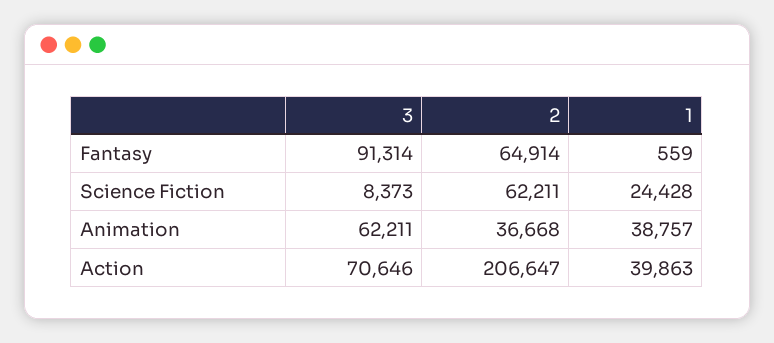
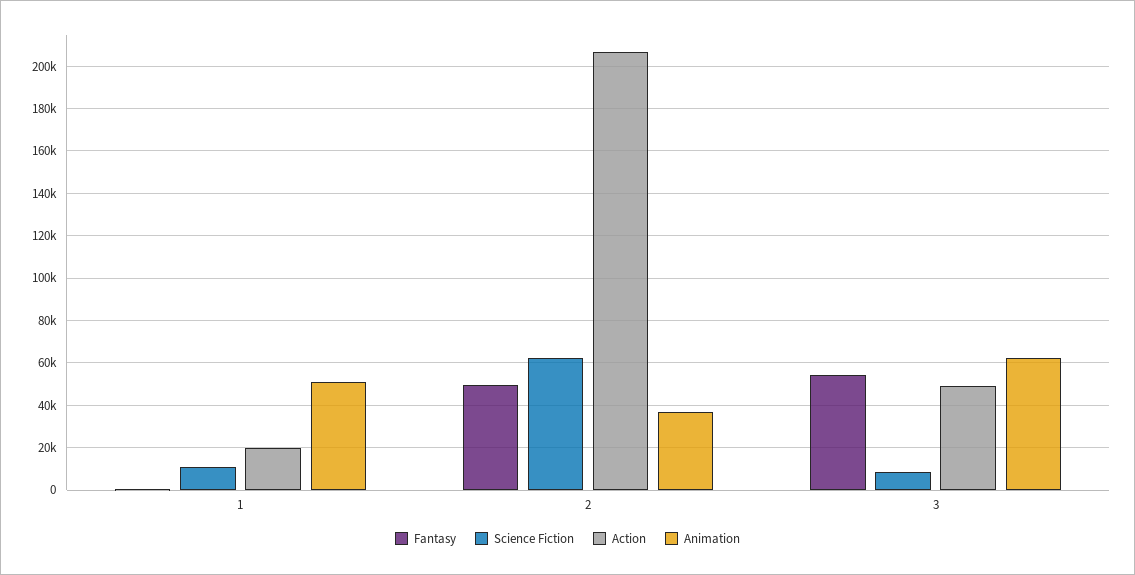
  {
    "Fantasy": {
-     "3": 91314,
+     "3": 55000,
-     "2": 64914,
+     "2": 50000,
      "1": 559
    },
    "Science Fiction": {
      "3": 8373,
      "2": 62211,
-     "1": 24428
+     "1": 10000
    },
    "Animation": {
      "3": 62211,
      "2": 36668,
-     "1": 38757
+     "1": 50000
    },
    "Action": {
-     "3": 70646,
+     "3": 50000,
      "2": 206647,
-     "1": 39863
+     "1": 20000
    }
  }

